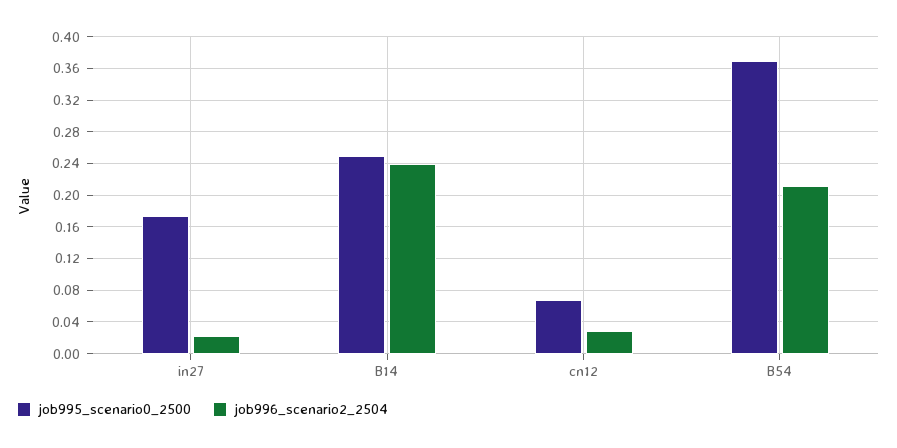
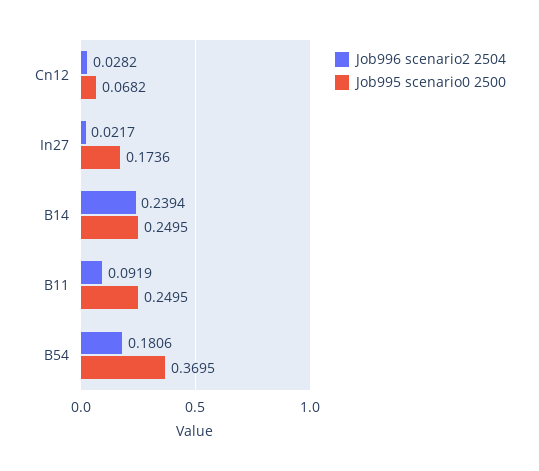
  {
    "job995_scenario0_2500": {
      "in27": 0.1736,
      "B14": 0.2495,
      "cn12": 0.0682,
-     "B54": 0.3695
+     "B54": 0.3695,
+     "B11": 0.2495
    },
    "job996_scenario2_2504": {
      "in27": 0.0217,
      "B14": 0.2394,
      "cn12": 0.0282,
-     "B54": 0.21
+     "B54": 0.1806,
+     "B11": 0.0919
    }
  }

